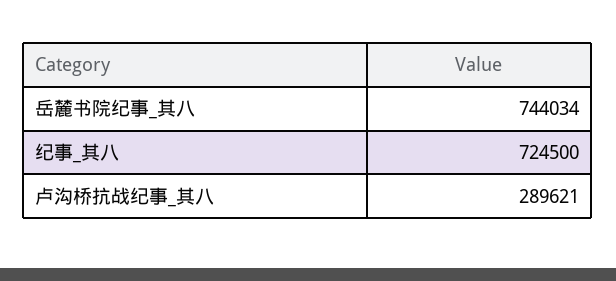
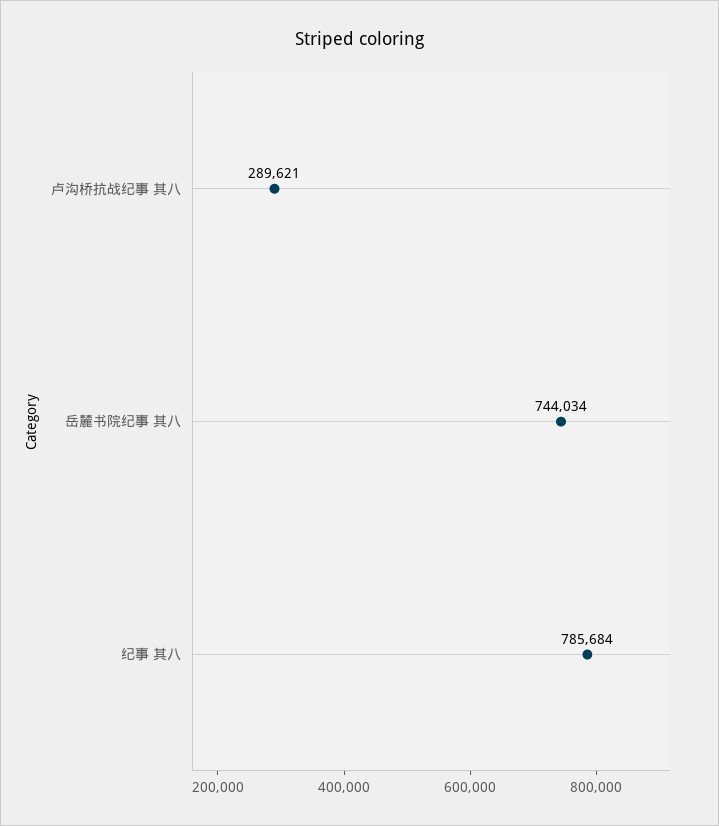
  {
    "岳麓书院纪事_其八": 744034,
-   "纪事_其八": 724500,
+   "纪事_其八": 785684,
    "卢沟桥抗战纪事_其八": 289621
  }

